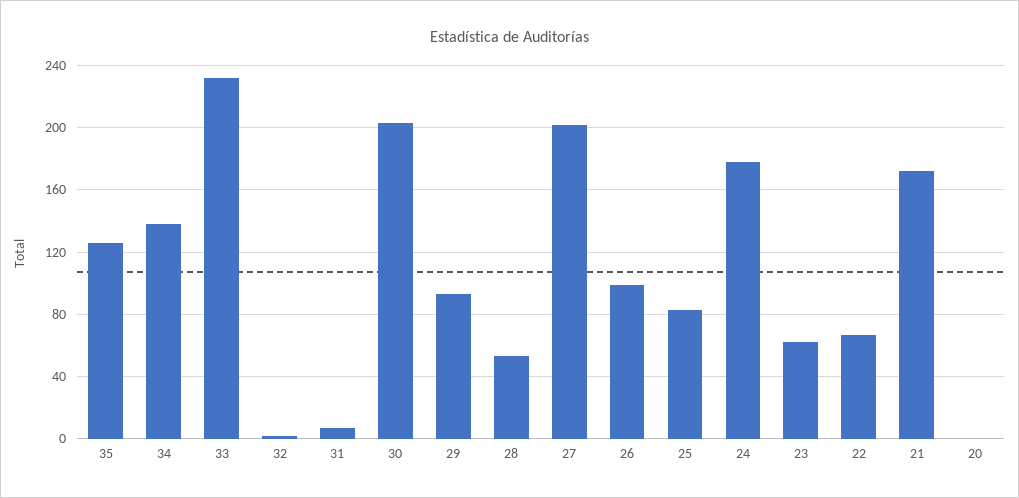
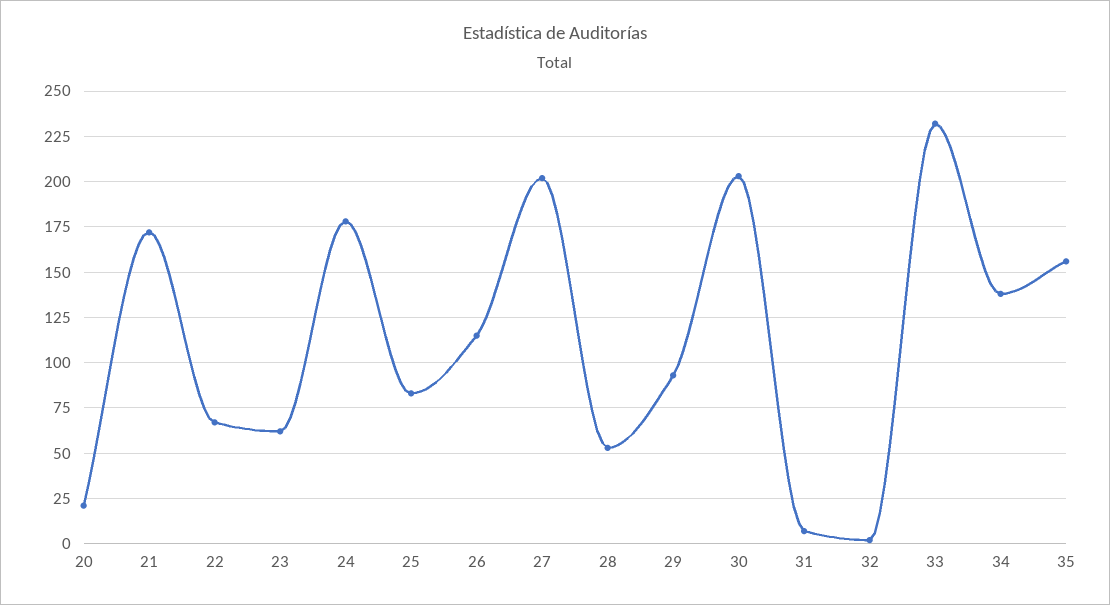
  {
-   "35": 125,
+   "35": 155,
    "34": 140,
    "33": 230,
    "32": 0,
    "31": 5,
    "30": 205,
    "29": 95,
    "28": 55,
    "27": 200,
-   "26": 100,
+   "26": 115,
    "25": 85,
    "24": 180,
    "23": 60,
    "22": 65,
    "21": 170,
-   "20": 0
+   "20": 20
  }

